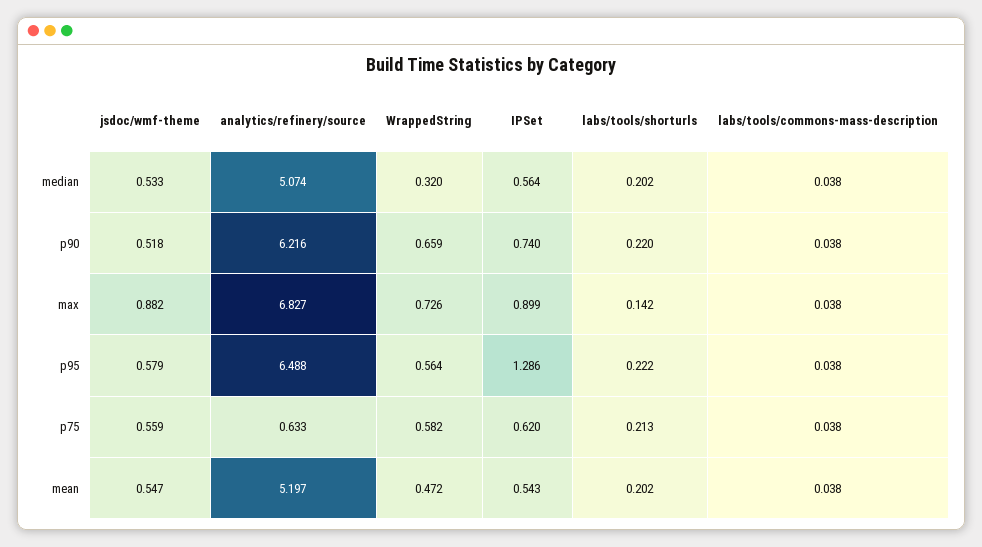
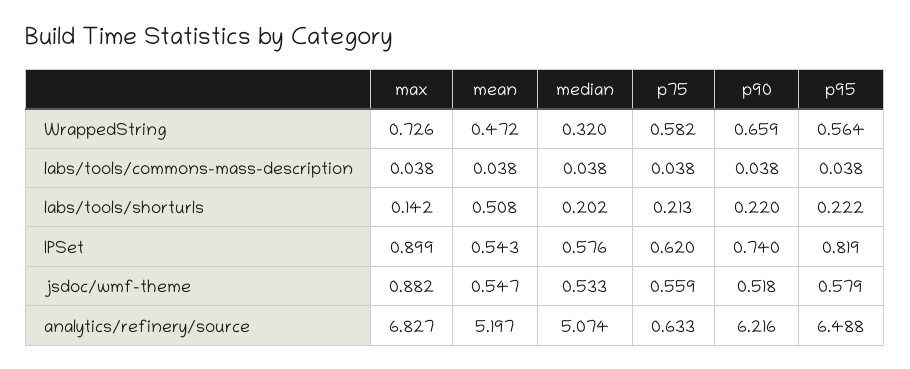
  {
    "jsdoc/wmf-theme": {
      "median": 0.533,
      "p90": 0.518,
      "max": 0.882,
      "p95": 0.579,
      "p75": 0.559,
      "mean": 0.547
    },
    "analytics/refinery/source": {
      "median": 5.074,
      "p90": 6.216,
      "max": 6.827,
      "p95": 6.488,
      "p75": 0.633,
      "mean": 5.197
    },
    "WrappedString": {
      "median": 0.32,
      "p90": 0.659,
      "max": 0.726,
      "p95": 0.564,
      "p75": 0.582,
      "mean": 0.472
    },
    "IPSet": {
-     "median": 0.564,
+     "median": 0.576,
      "p90": 0.74,
      "max": 0.899,
-     "p95": 1.286,
+     "p95": 0.819,
      "p75": 0.62,
      "mean": 0.543
    },
    "labs/tools/shorturls": {
      "median": 0.202,
      "p90": 0.22,
      "max": 0.142,
      "p95": 0.222,
      "p75": 0.213,
-     "mean": 0.202
+     "mean": 0.508
    },
    "labs/tools/commons-mass-description": {
      "median": 0.038,
      "p90": 0.038,
      "max": 0.038,
      "p95": 0.038,
      "p75": 0.038,
      "mean": 0.038
    }
  }

